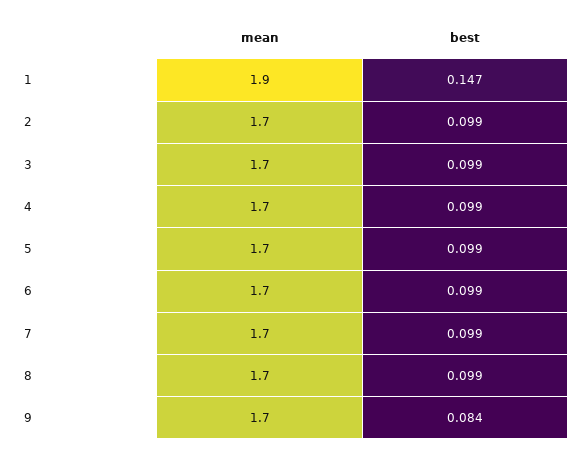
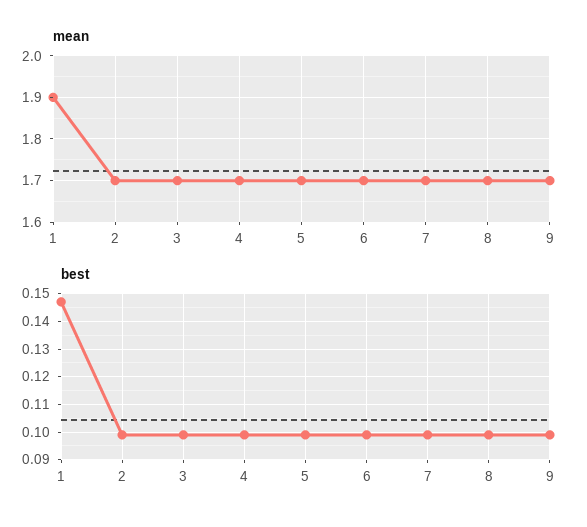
  {
    "mean": {
      "1": 1.9,
      "2": 1.7,
      "3": 1.7,
      "4": 1.7,
      "5": 1.7,
      "6": 1.7,
      "7": 1.7,
      "8": 1.7,
      "9": 1.7
    },
    "best": {
      "1": 0.147,
      "2": 0.099,
      "3": 0.099,
      "4": 0.099,
      "5": 0.099,
      "6": 0.099,
      "7": 0.099,
      "8": 0.099,
-     "9": 0.084
+     "9": 0.1
    }
  }

